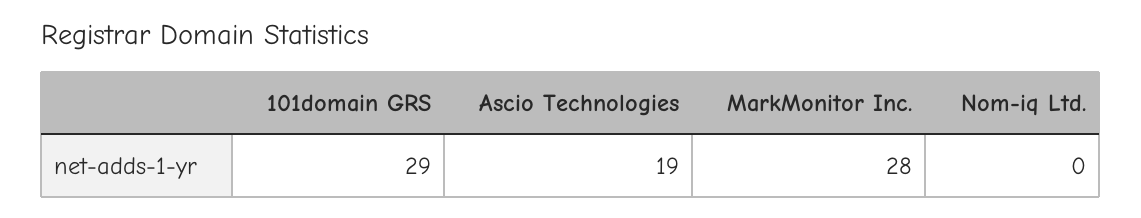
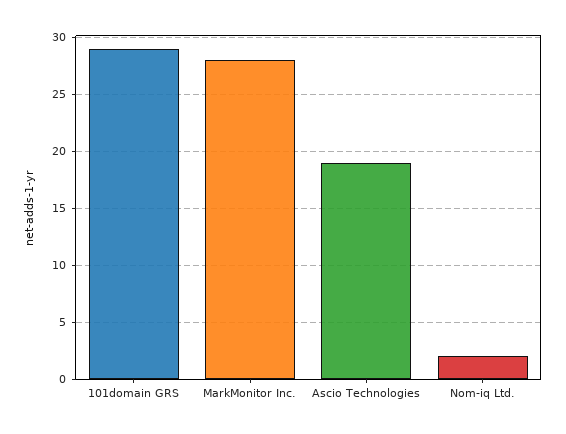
  {
    "101domain GRS": 29,
    "Ascio Technologies": 19,
    "MarkMonitor Inc.": 28,
-   "Nom-iq Ltd.": 0
+   "Nom-iq Ltd.": 2
  }

